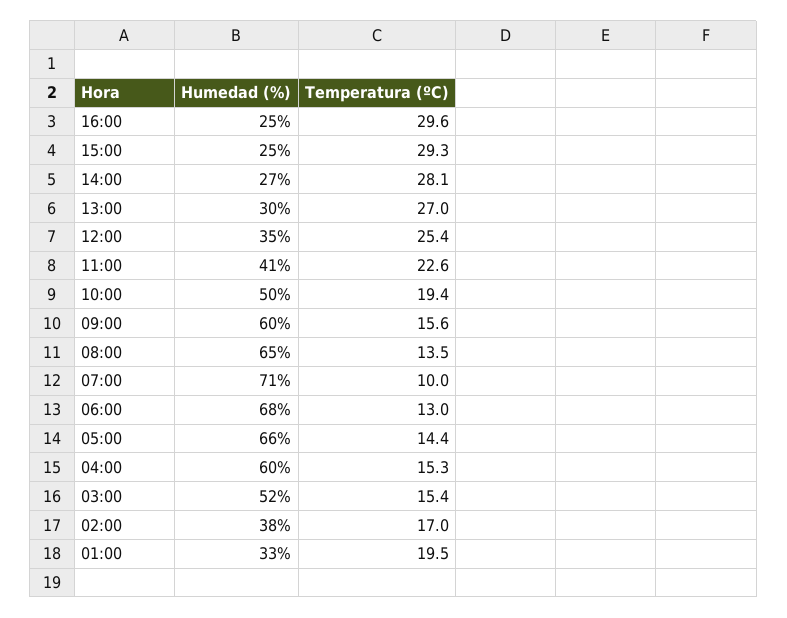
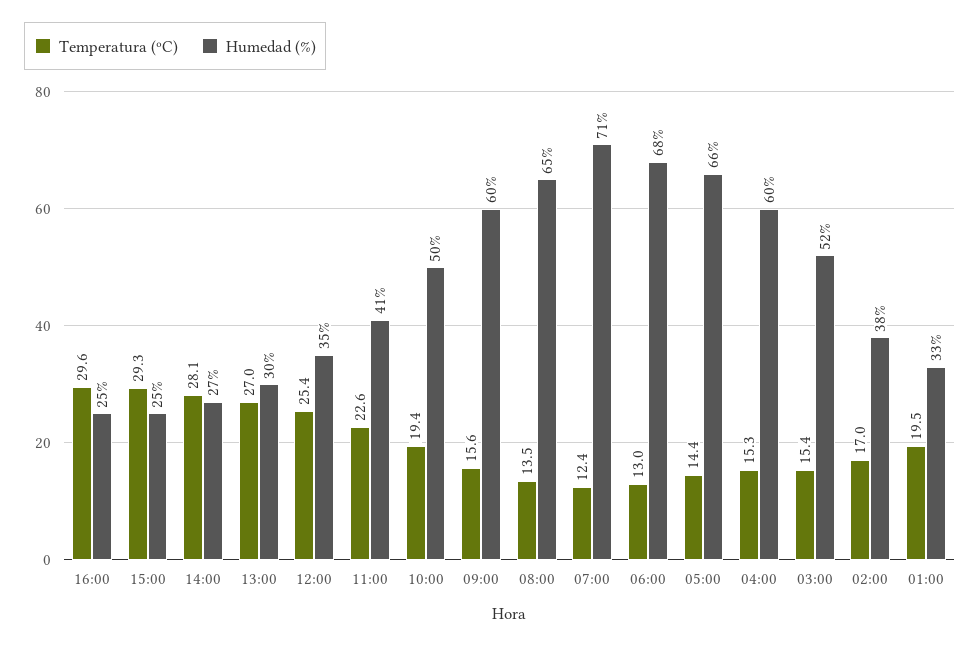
  {
    "Humedad (%)": {
      "16:00": 25,
      "15:00": 25,
      "14:00": 27,
      "13:00": 30,
      "12:00": 35,
      "11:00": 41,
      "10:00": 50,
      "09:00": 60,
      "08:00": 65,
      "07:00": 71,
      "06:00": 68,
      "05:00": 66,
      "04:00": 60,
      "03:00": 52,
      "02:00": 38,
      "01:00": 33
    },
    "Temperatura (ºC)": {
      "16:00": 29.6,
      "15:00": 29.3,
      "14:00": 28.1,
      "13:00": 27,
      "12:00": 25.4,
      "11:00": 22.6,
      "10:00": 19.4,
      "09:00": 15.6,
      "08:00": 13.5,
-     "07:00": 10,
+     "07:00": 12.4,
      "06:00": 13,
      "05:00": 14.4,
      "04:00": 15.3,
      "03:00": 15.4,
      "02:00": 17,
      "01:00": 19.5
    }
  }

